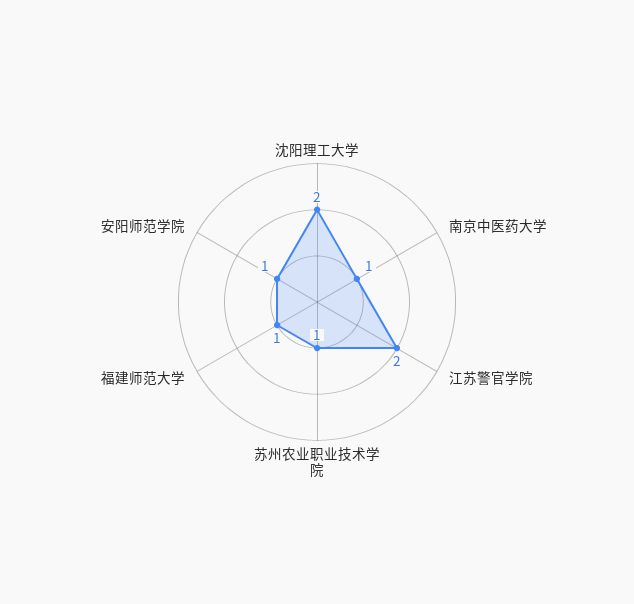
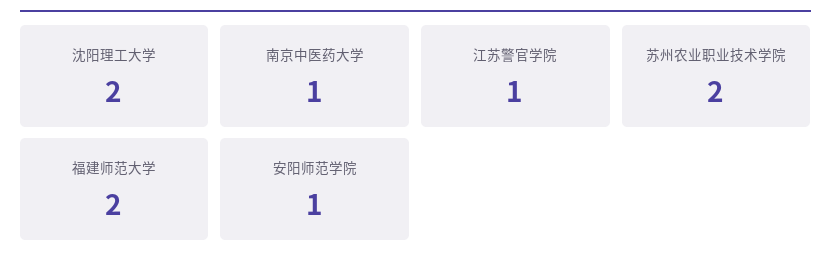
  {
    "沈阳理工大学": 2,
    "南京中医药大学": 1,
-   "江苏警官学院": 2,
+   "江苏警官学院": 1,
-   "苏州农业职业技术学院": 1,
+   "苏州农业职业技术学院": 2,
-   "福建师范大学": 1,
+   "福建师范大学": 2,
    "安阳师范学院": 1
  }

